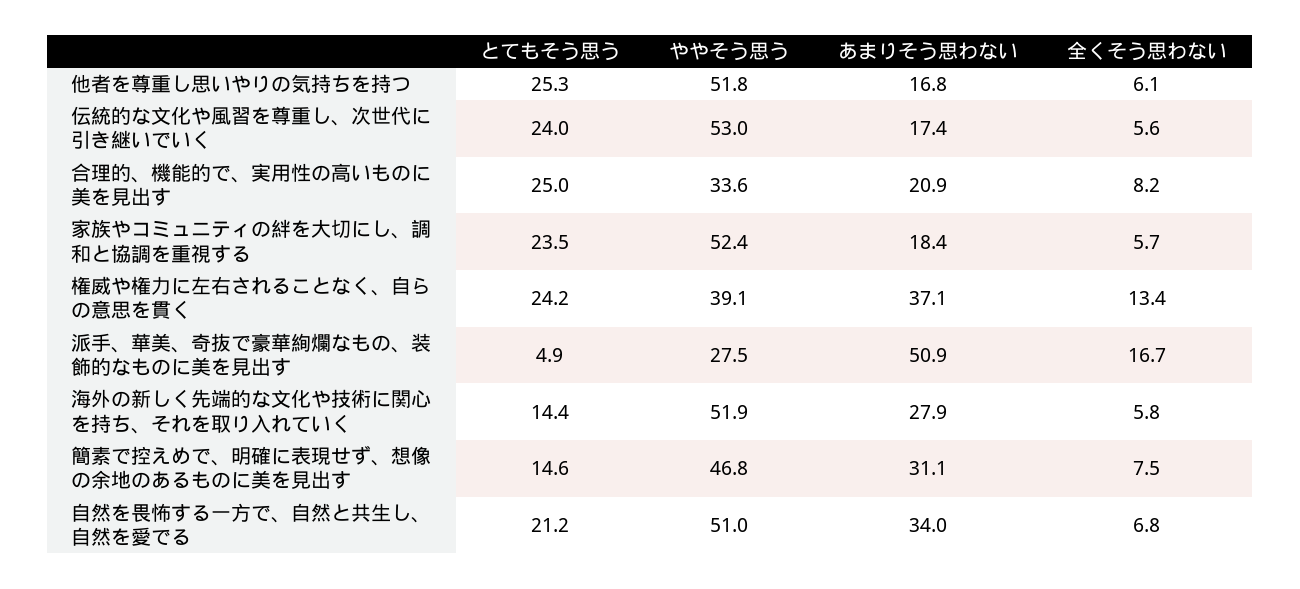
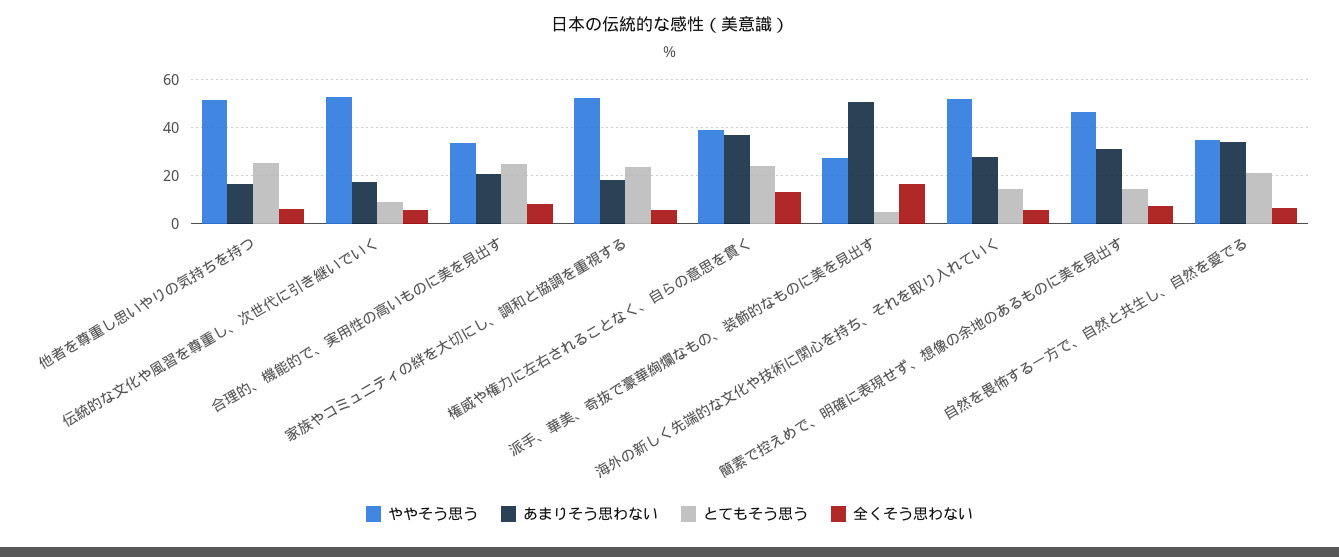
  {
    "とてもそう思う": {
      "他者を尊重し思いやりの気持ちを持つ": 25.3,
-     "伝統的な文化や風習を尊重し、次世代に引き継いでいく": 24,
+     "伝統的な文化や風習を尊重し、次世代に引き継いでいく": 10,
      "合理的、機能的で、実用性の高いものに美を見出す": 25,
      "家族やコミュニティの絆を大切にし、調和と協調を重視する": 23.5,
      "権威や権力に左右されることなく、自らの意思を貫く": 24.2,
      "派手、華美、奇抜で豪華絢爛なもの、装飾的なものに美を見出す": 4.9,
      "海外の新しく先端的な文化や技術に関心を持ち、それを取り入れていく": 14.4,
      "簡素で控えめで、明確に表現せず、想像の余地のあるものに美を見出す": 14.6,
      "自然を畏怖する一方で、自然と共生し、自然を愛でる": 21.2
    },
    "ややそう思う": {
      "他者を尊重し思いやりの気持ちを持つ": 51.8,
      "伝統的な文化や風習を尊重し、次世代に引き継いでいく": 53,
      "合理的、機能的で、実用性の高いものに美を見出す": 33.6,
      "家族やコミュニティの絆を大切にし、調和と協調を重視する": 52.4,
      "権威や権力に左右されることなく、自らの意思を貫く": 39.1,
      "派手、華美、奇抜で豪華絢爛なもの、装飾的なものに美を見出す": 27.5,
      "海外の新しく先端的な文化や技術に関心を持ち、それを取り入れていく": 51.9,
      "簡素で控えめで、明確に表現せず、想像の余地のあるものに美を見出す": 46.8,
-     "自然を畏怖する一方で、自然と共生し、自然を愛でる": 51
+     "自然を畏怖する一方で、自然と共生し、自然を愛でる": 35
    },
    "あまりそう思わない": {
      "他者を尊重し思いやりの気持ちを持つ": 16.8,
      "伝統的な文化や風習を尊重し、次世代に引き継いでいく": 17.4,
      "合理的、機能的で、実用性の高いものに美を見出す": 20.9,
      "家族やコミュニティの絆を大切にし、調和と協調を重視する": 18.4,
      "権威や権力に左右されることなく、自らの意思を貫く": 37.1,
      "派手、華美、奇抜で豪華絢爛なもの、装飾的なものに美を見出す": 50.9,
      "海外の新しく先端的な文化や技術に関心を持ち、それを取り入れていく": 27.9,
      "簡素で控えめで、明確に表現せず、想像の余地のあるものに美を見出す": 31.1,
      "自然を畏怖する一方で、自然と共生し、自然を愛でる": 34
    },
    "全くそう思わない": {
      "他者を尊重し思いやりの気持ちを持つ": 6.1,
      "伝統的な文化や風習を尊重し、次世代に引き継いでいく": 5.6,
      "合理的、機能的で、実用性の高いものに美を見出す": 8.2,
      "家族やコミュニティの絆を大切にし、調和と協調を重視する": 5.7,
      "権威や権力に左右されることなく、自らの意思を貫く": 13.4,
      "派手、華美、奇抜で豪華絢爛なもの、装飾的なものに美を見出す": 16.7,
      "海外の新しく先端的な文化や技術に関心を持ち、それを取り入れていく": 5.8,
      "簡素で控えめで、明確に表現せず、想像の余地のあるものに美を見出す": 7.5,
      "自然を畏怖する一方で、自然と共生し、自然を愛でる": 6.8
    }
  }

